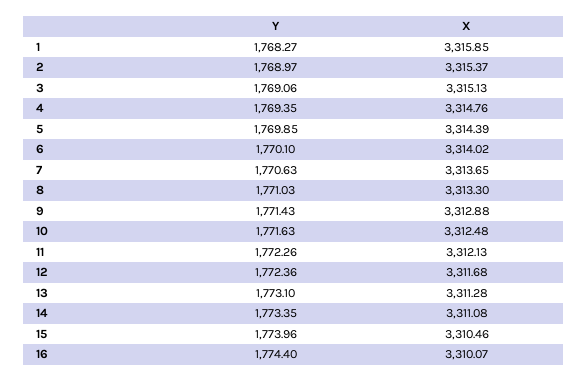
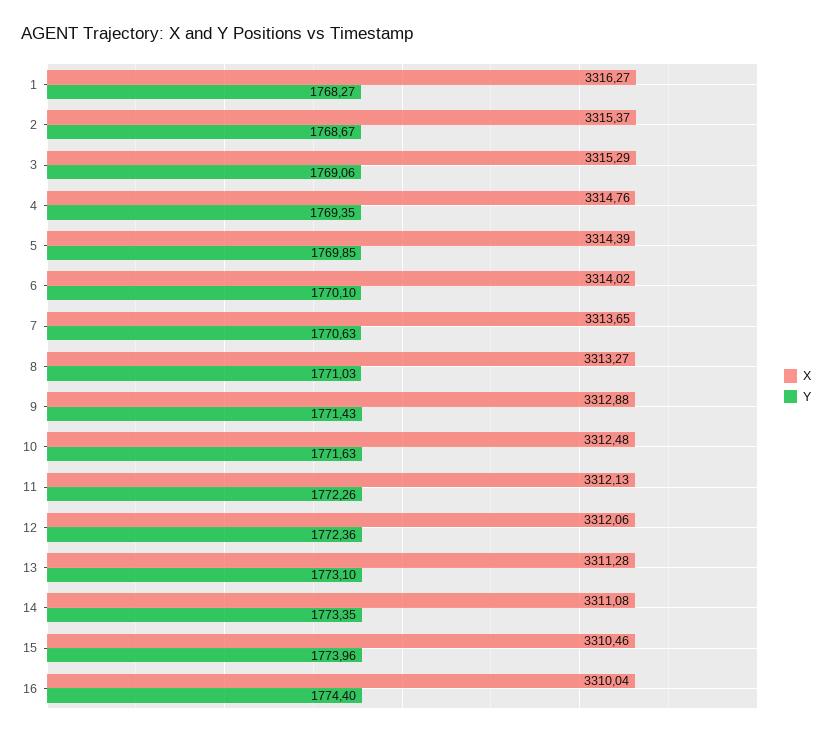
  {
    "Y": {
      "1": 1768.27,
-     "2": 1768.97,
+     "2": 1768.67,
      "3": 1769.06,
      "4": 1769.35,
      "5": 1769.85,
      "6": 1770.1,
      "7": 1770.63,
      "8": 1771.03,
      "9": 1771.43,
      "10": 1771.63,
      "11": 1772.26,
      "12": 1772.36,
      "13": 1773.1,
      "14": 1773.35,
      "15": 1773.96,
      "16": 1774.4
    },
    "X": {
-     "1": 3315.85,
+     "1": 3316.27,
      "2": 3315.37,
-     "3": 3315.13,
+     "3": 3315.29,
      "4": 3314.76,
      "5": 3314.39,
      "6": 3314.02,
      "7": 3313.65,
-     "8": 3313.3,
+     "8": 3313.27,
      "9": 3312.88,
      "10": 3312.48,
      "11": 3312.13,
-     "12": 3311.68,
+     "12": 3312.06,
      "13": 3311.28,
      "14": 3311.08,
      "15": 3310.46,
-     "16": 3310.07
+     "16": 3310.04
    }
  }

